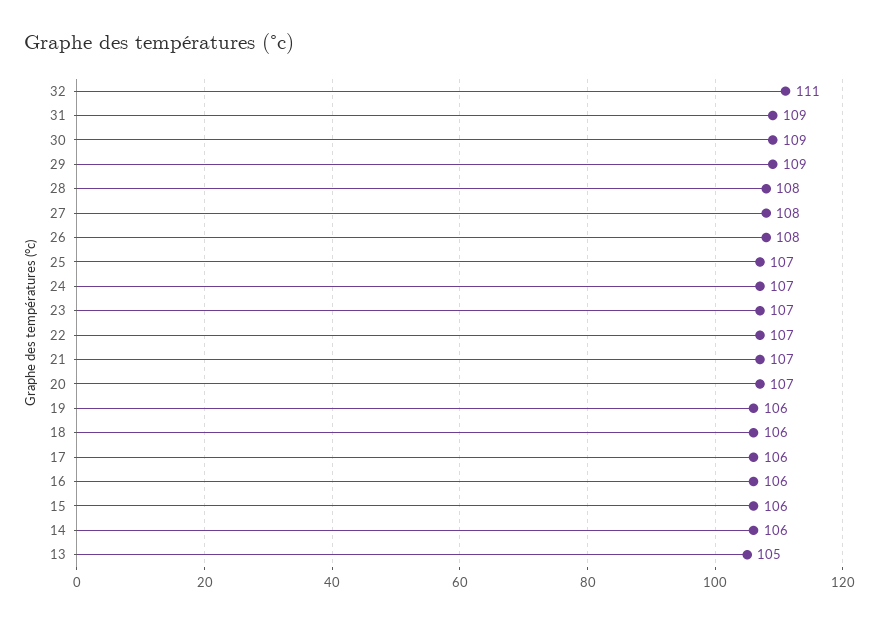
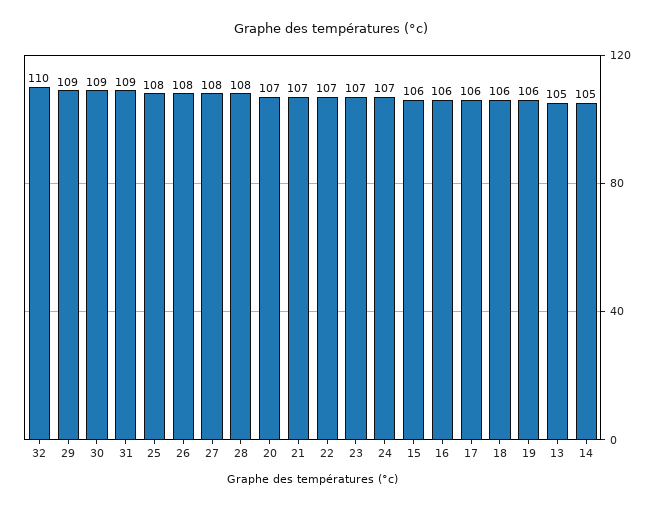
  {
-   "32": 111,
+   "32": 110,
    "31": 109,
    "30": 109,
    "29": 109,
    "28": 108,
    "27": 108,
    "26": 108,
-   "25": 107,
+   "25": 108,
    "24": 107,
    "23": 107,
    "22": 107,
    "21": 107,
    "20": 107,
    "19": 106,
    "18": 106,
    "17": 106,
    "16": 106,
    "15": 106,
-   "14": 106,
+   "14": 105,
    "13": 105
  }

